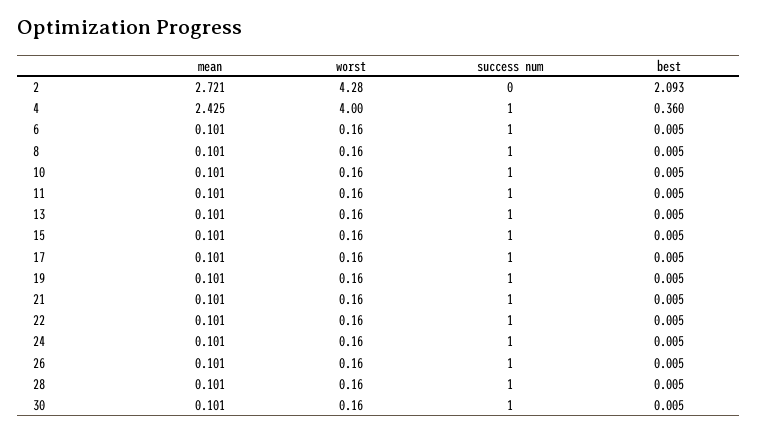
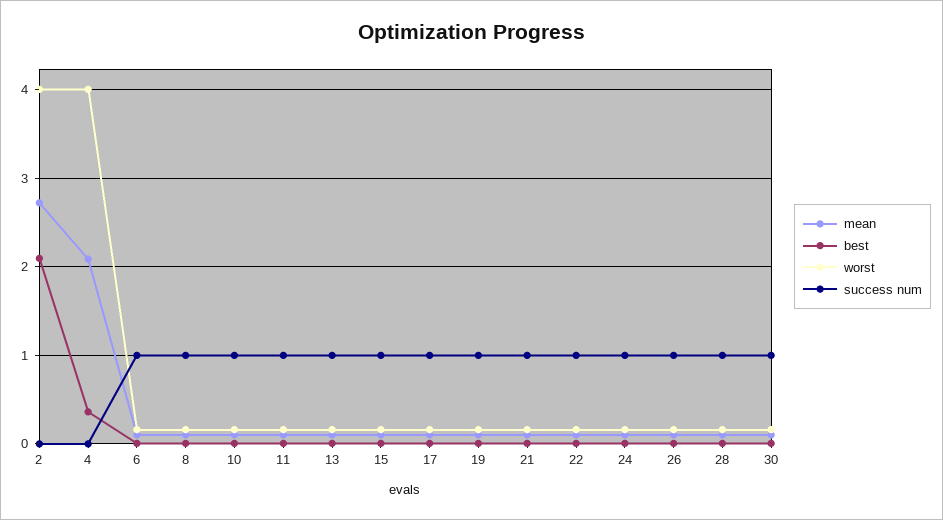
  {
    "mean": {
      "2": 2.721,
-     "4": 2.425,
+     "4": 2.1,
      "6": 0.101,
      "8": 0.101,
      "10": 0.101,
      "11": 0.101,
      "13": 0.101,
      "15": 0.101,
      "17": 0.101,
      "19": 0.101,
      "21": 0.101,
      "22": 0.101,
      "24": 0.101,
      "26": 0.101,
      "28": 0.101,
      "30": 0.101
    },
    "worst": {
-     "2": 4.28,
+     "2": 4,
      "4": 4,
      "6": 0.16,
      "8": 0.16,
      "10": 0.16,
      "11": 0.16,
      "13": 0.16,
      "15": 0.16,
      "17": 0.16,
      "19": 0.16,
      "21": 0.16,
      "22": 0.16,
      "24": 0.16,
      "26": 0.16,
      "28": 0.16,
      "30": 0.16
    },
    "success num": {
      "2": 0,
-     "4": 1,
+     "4": 0,
      "6": 1,
      "8": 1,
      "10": 1,
      "11": 1,
      "13": 1,
      "15": 1,
      "17": 1,
      "19": 1,
      "21": 1,
      "22": 1,
      "24": 1,
      "26": 1,
      "28": 1,
      "30": 1
    },
    "best": {
      "2": 2.093,
      "4": 0.36,
      "6": 0.005,
      "8": 0.005,
      "10": 0.005,
      "11": 0.005,
      "13": 0.005,
      "15": 0.005,
      "17": 0.005,
      "19": 0.005,
      "21": 0.005,
      "22": 0.005,
      "24": 0.005,
      "26": 0.005,
      "28": 0.005,
      "30": 0.005
    }
  }

